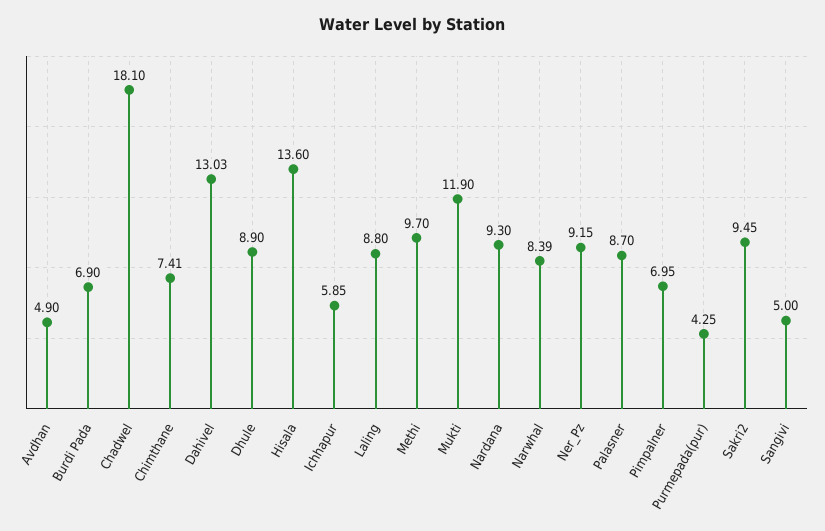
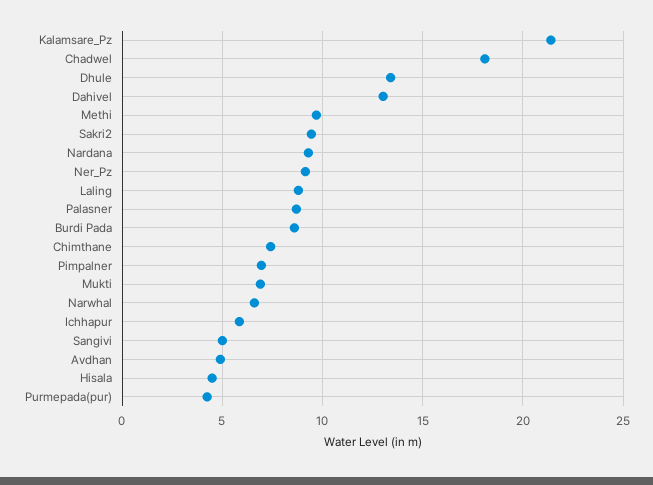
  {
    "Avdhan": 4.9,
-   "Burdi Pada": 6.9,
+   "Burdi Pada": 8.5,
    "Chadwel": 18.1,
    "Chimthane": 7.41,
    "Dahivel": 13.03,
-   "Dhule": 8.9,
+   "Dhule": 13.5,
-   "Hisala": 13.6,
+   "Hisala": 4.5,
    "Ichhapur": 5.85,
    "Laling": 8.8,
    "Methi": 9.7,
-   "Mukti": 11.9,
+   "Mukti": 7,
    "Nardana": 9.3,
-   "Narwhal": 8.39,
+   "Narwhal": 6.5,
    "Ner_Pz": 9.15,
    "Palasner": 8.7,
    "Pimpalner": 6.95,
    "Purmepada(pur)": 4.25,
    "Sakri2": 9.45,
-   "Sangivi": 5
+   "Sangivi": 5,
+   "Kalamsare_Pz": 21.5
  }

